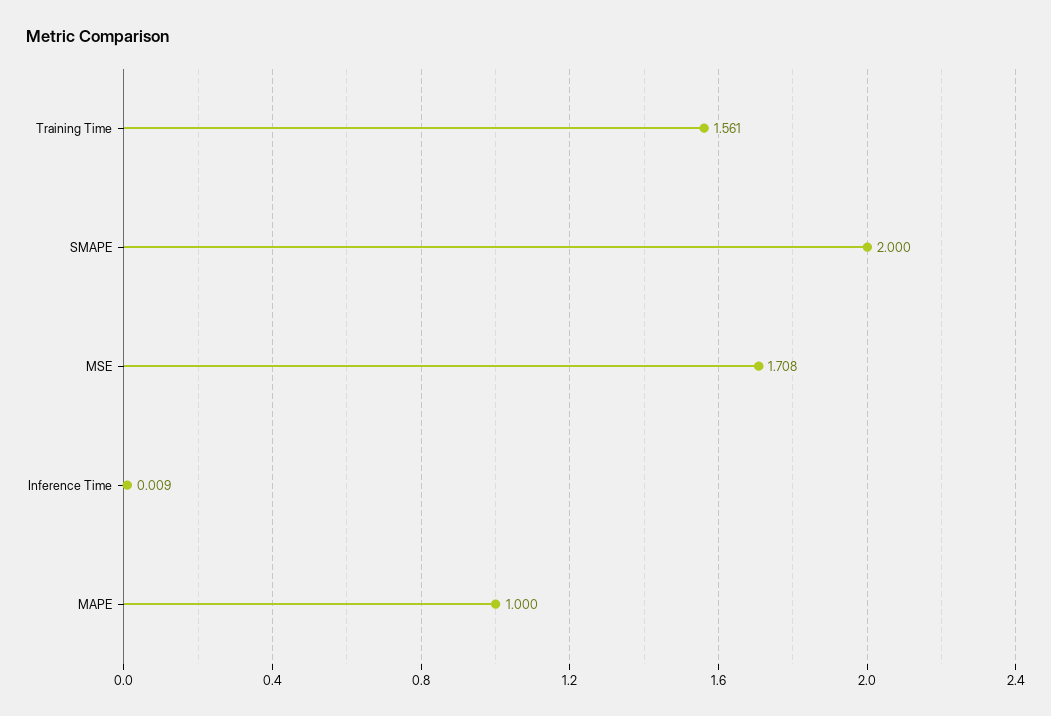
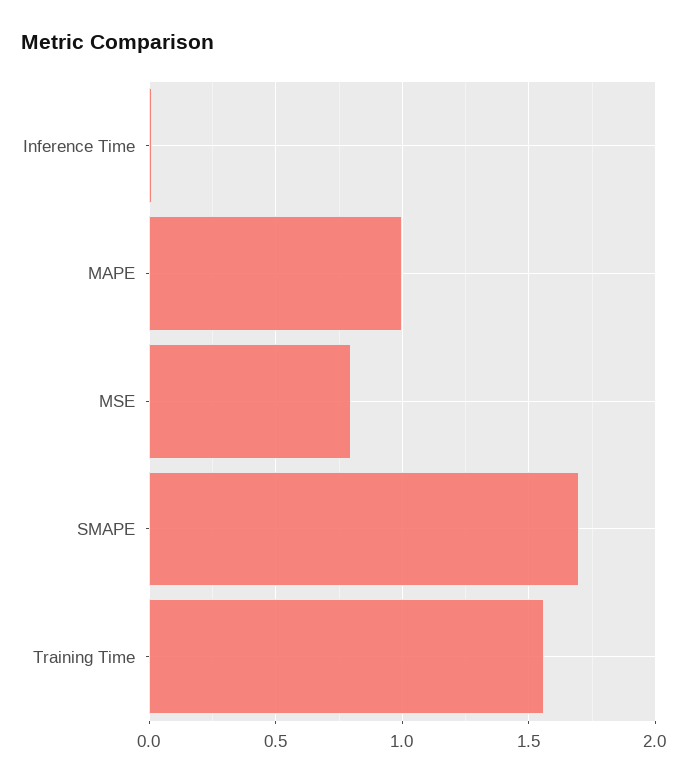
  {
    "Training Time": 1.561,
-   "SMAPE": 2,
+   "SMAPE": 1.7,
-   "MSE": 1.708,
+   "MSE": 0.8,
    "Inference Time": 0.009,
    "MAPE": 1
  }

